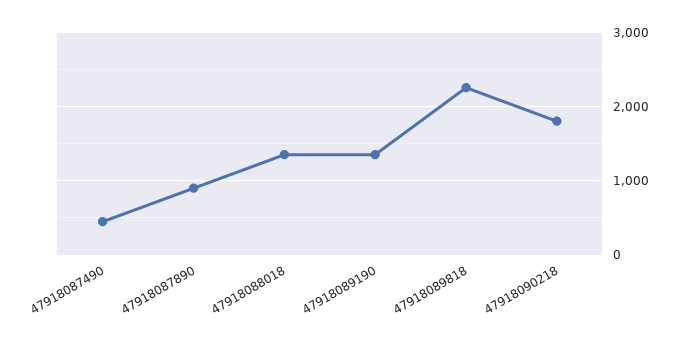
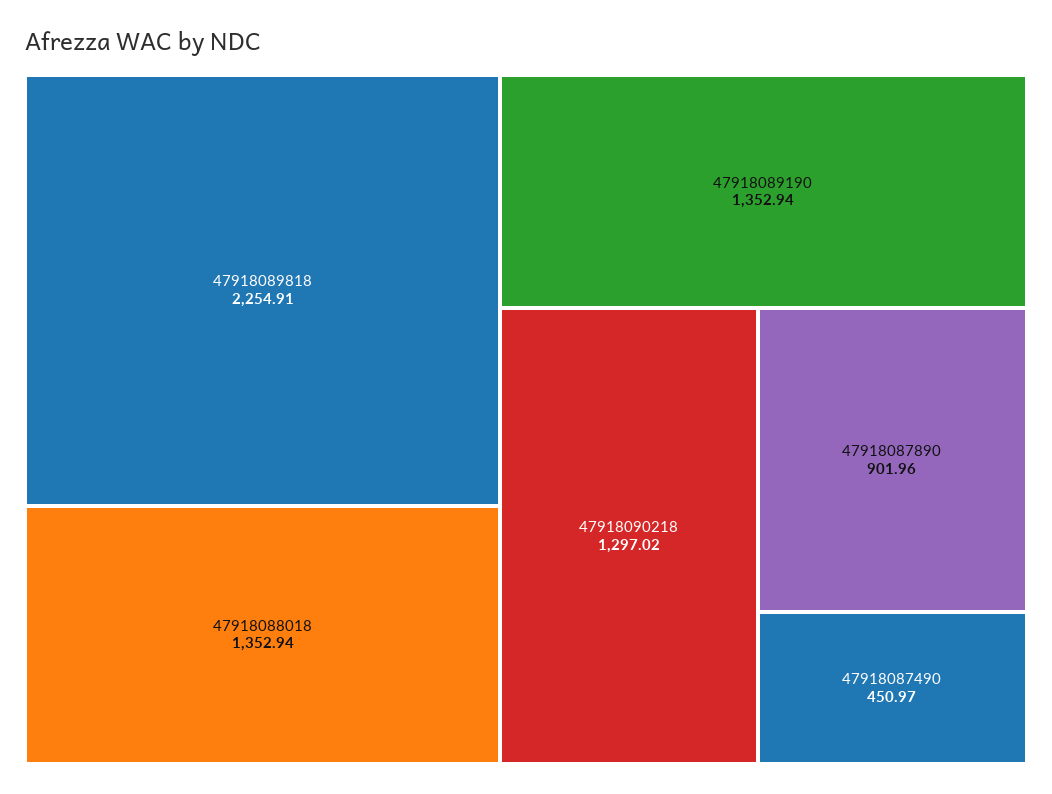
  {
    "47918087490": 450.97,
    "47918087890": 901.96,
    "47918088018": 1352.94,
    "47918089190": 1352.94,
    "47918089818": 2254.91,
-   "47918090218": 1800
+   "47918090218": 1297.02
  }

